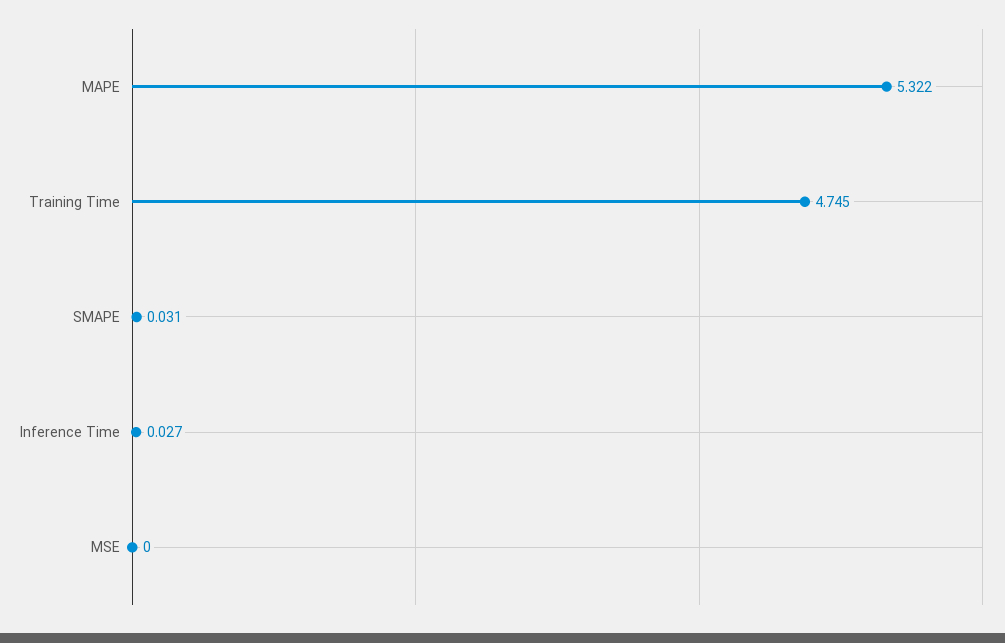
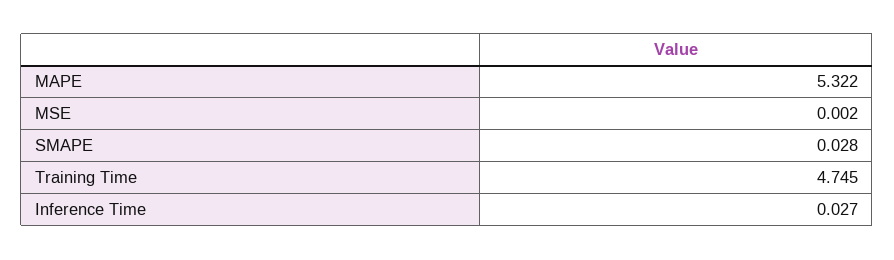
  {
    "MAPE": 5.322,
    "Training Time": 4.745,
-   "SMAPE": 0.031,
+   "SMAPE": 0.028,
    "Inference Time": 0.027,
-   "MSE": 0
+   "MSE": 0.002
  }

